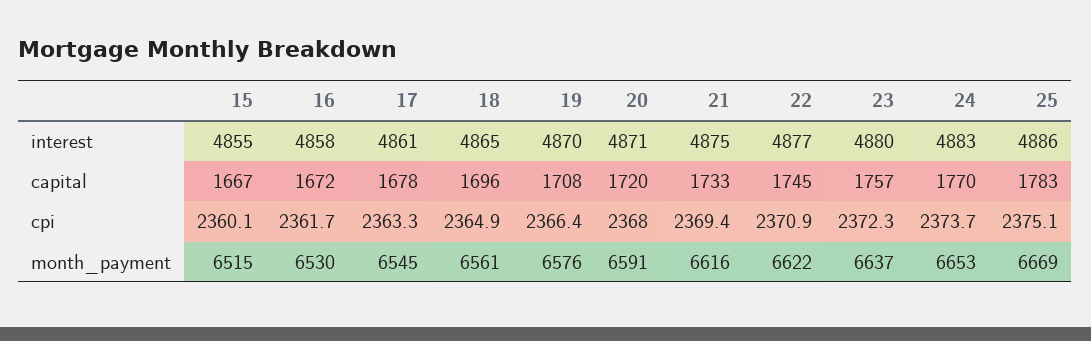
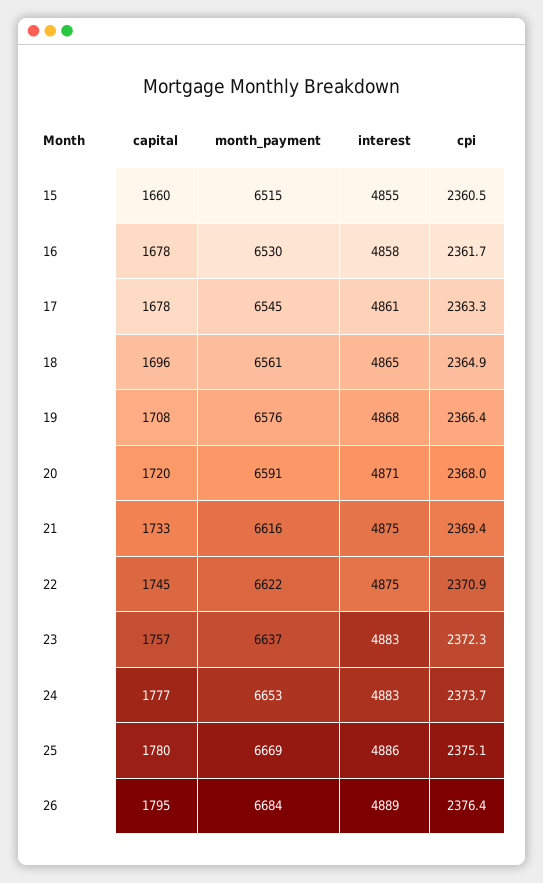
  {
    "15": {
      "interest": 4855,
-     "capital": 1667,
+     "capital": 1660,
-     "cpi": 2360.1,
+     "cpi": 2360.5,
      "month_payment": 6515
    },
    "16": {
      "interest": 4858,
-     "capital": 1672,
+     "capital": 1678,
      "cpi": 2361.7,
      "month_payment": 6530
    },
    "17": {
      "interest": 4861,
      "capital": 1678,
      "cpi": 2363.3,
      "month_payment": 6545
    },
    "18": {
      "interest": 4865,
      "capital": 1696,
      "cpi": 2364.9,
      "month_payment": 6561
    },
    "19": {
-     "interest": 4870,
+     "interest": 4868,
      "capital": 1708,
      "cpi": 2366.4,
      "month_payment": 6576
    },
    "20": {
      "interest": 4871,
      "capital": 1720,
      "cpi": 2368,
      "month_payment": 6591
    },
    "21": {
      "interest": 4875,
      "capital": 1733,
      "cpi": 2369.4,
      "month_payment": 6616
    },
    "22": {
-     "interest": 4877,
+     "interest": 4875,
      "capital": 1745,
      "cpi": 2370.9,
      "month_payment": 6622
    },
    "23": {
-     "interest": 4880,
+     "interest": 4883,
      "capital": 1757,
      "cpi": 2372.3,
      "month_payment": 6637
    },
    "24": {
      "interest": 4883,
-     "capital": 1770,
+     "capital": 1777,
      "cpi": 2373.7,
      "month_payment": 6653
    },
    "25": {
      "interest": 4886,
-     "capital": 1783,
+     "capital": 1780,
      "cpi": 2375.1,
      "month_payment": 6669
-   }
+   },
+   "26": {
+     "capital": 1795,
+     "month_payment": 6684,
+     "interest": 4889,
+     "cpi": 2376.4
+   }
  }

